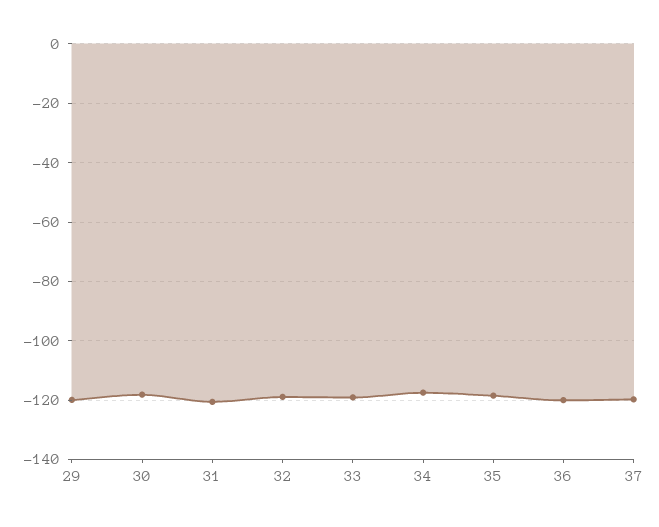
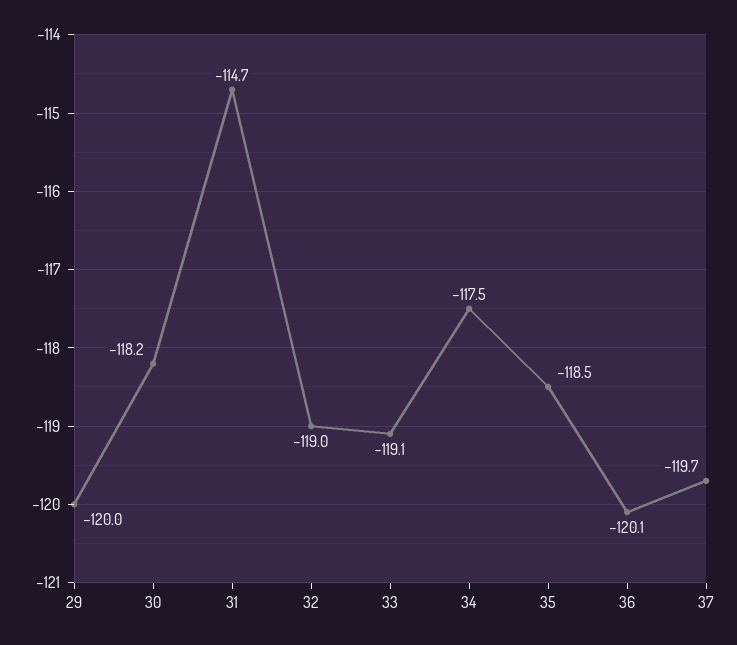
  {
    "29": -120,
    "30": -118.2,
-   "31": -120,
+   "31": -114.7,
    "32": -119,
    "33": -119.1,
    "34": -117.5,
    "35": -118.5,
    "36": -120.1,
    "37": -119.7
  }

